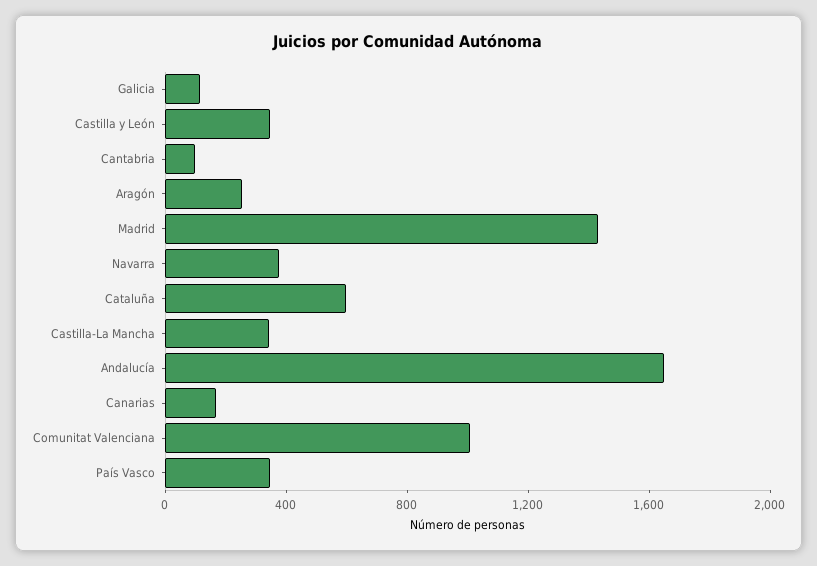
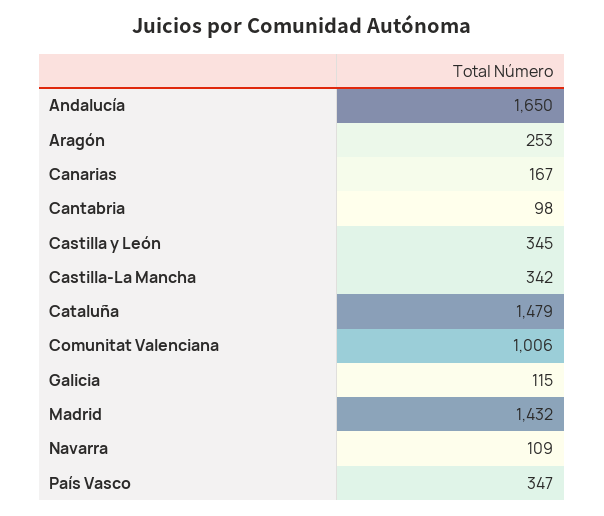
  {
    "Galicia": 115,
    "Castilla y León": 345,
    "Cantabria": 98,
    "Aragón": 253,
    "Madrid": 1432,
-   "Navarra": 400,
+   "Navarra": 109,
-   "Cataluña": 600,
+   "Cataluña": 1479,
    "Castilla-La Mancha": 342,
    "Andalucía": 1650,
    "Canarias": 167,
    "Comunitat Valenciana": 1006,
    "País Vasco": 347
  }

